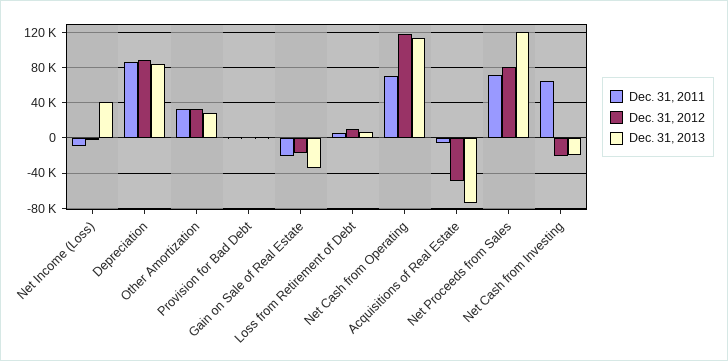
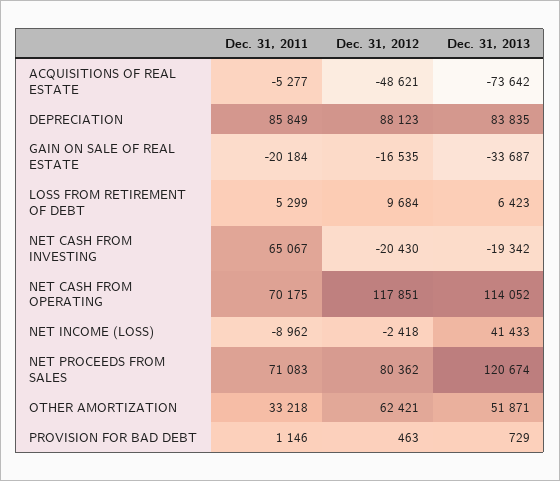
  {
    "Dec. 31, 2011": {
      "Net Income (Loss)": -8962,
      "Depreciation": 85849,
      "Other Amortization": 33218,
      "Provision for Bad Debt": 1146,
      "Gain on Sale of Real Estate": -20184,
      "Loss from Retirement of Debt": 5299,
      "Net Cash from Operating": 70175,
      "Acquisitions of Real Estate": -5277,
      "Net Proceeds from Sales": 71083,
      "Net Cash from Investing": 65067
    },
    "Dec. 31, 2012": {
      "Net Income (Loss)": -2418,
      "Depreciation": 88123,
-     "Other Amortization": 30000,
+     "Other Amortization": 62421,
      "Provision for Bad Debt": 463,
      "Gain on Sale of Real Estate": -16535,
      "Loss from Retirement of Debt": 9684,
      "Net Cash from Operating": 117851,
      "Acquisitions of Real Estate": -48621,
      "Net Proceeds from Sales": 80362,
      "Net Cash from Investing": -20430
    },
    "Dec. 31, 2013": {
      "Net Income (Loss)": 41433,
      "Depreciation": 83835,
-     "Other Amortization": 30000,
+     "Other Amortization": 51871,
      "Provision for Bad Debt": 729,
      "Gain on Sale of Real Estate": -33687,
      "Loss from Retirement of Debt": 6423,
      "Net Cash from Operating": 114052,
      "Acquisitions of Real Estate": -73642,
      "Net Proceeds from Sales": 120674,
      "Net Cash from Investing": -19342
    }
  }

